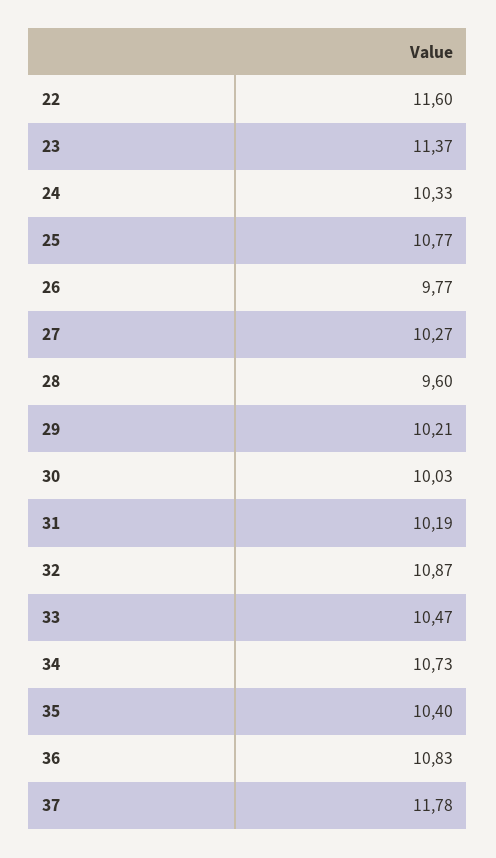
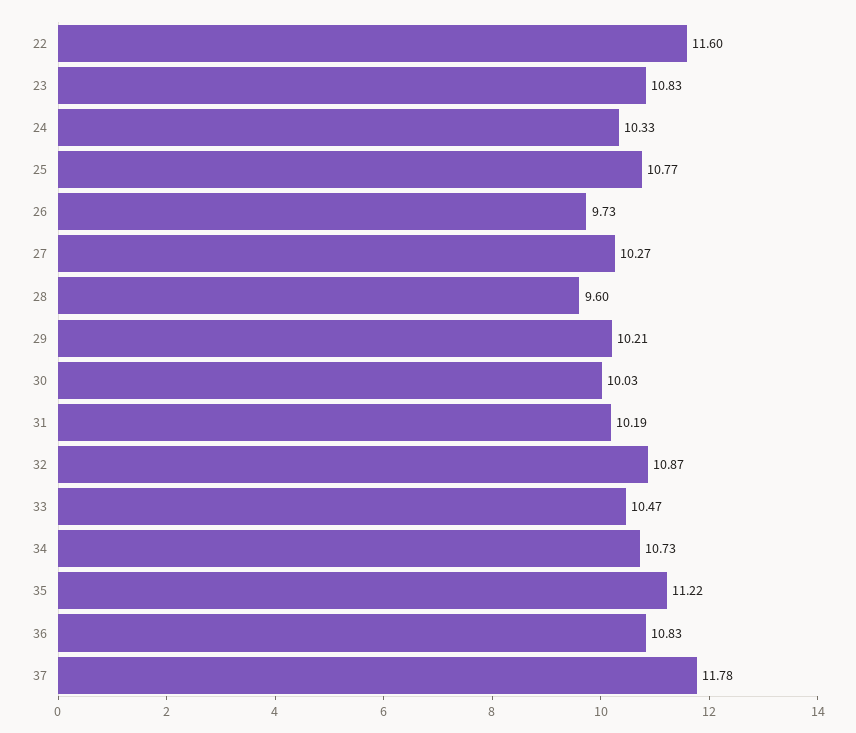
  {
    "22": 11.6,
-   "23": 11.37,
+   "23": 10.83,
    "24": 10.33,
    "25": 10.77,
-   "26": 9.77,
+   "26": 9.73,
    "27": 10.27,
    "28": 9.6,
    "29": 10.21,
    "30": 10.03,
    "31": 10.19,
    "32": 10.87,
    "33": 10.47,
    "34": 10.73,
-   "35": 10.4,
+   "35": 11.22,
    "36": 10.83,
    "37": 11.78
  }

